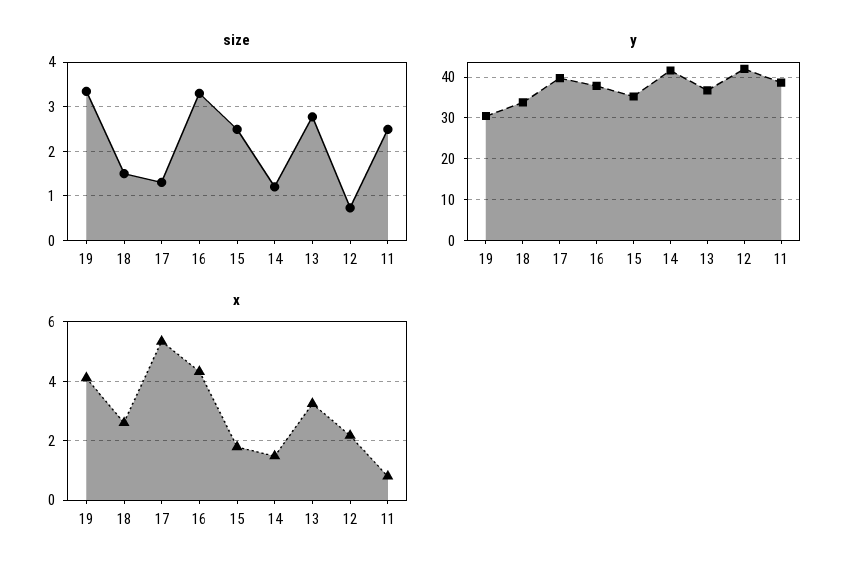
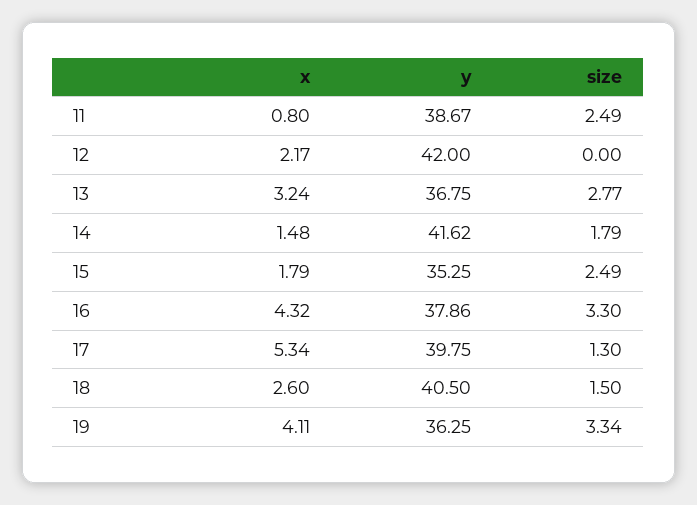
  {
    "size": {
      "19": 3.34,
      "18": 1.5,
      "17": 1.3,
      "16": 3.3,
      "15": 2.49,
-     "14": 1.2,
+     "14": 1.79,
      "13": 2.77,
-     "12": 0.8,
+     "12": 0,
      "11": 2.49
    },
    "y": {
-     "19": 30,
+     "19": 36.25,
-     "18": 34,
+     "18": 40.5,
      "17": 39.75,
      "16": 37.86,
      "15": 35.25,
      "14": 41.62,
      "13": 36.75,
      "12": 42,
      "11": 38.67
    },
    "x": {
      "19": 4.11,
      "18": 2.6,
      "17": 5.34,
      "16": 4.32,
      "15": 1.79,
      "14": 1.48,
      "13": 3.24,
      "12": 2.17,
      "11": 0.8
    }
  }

